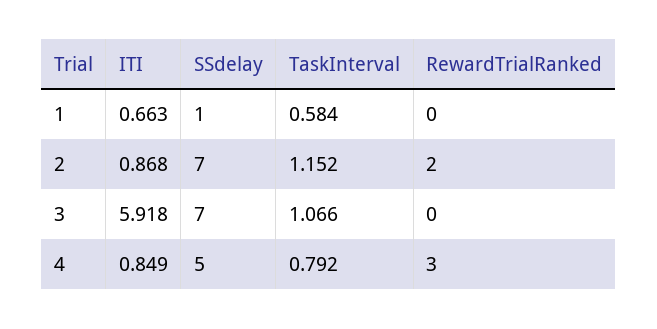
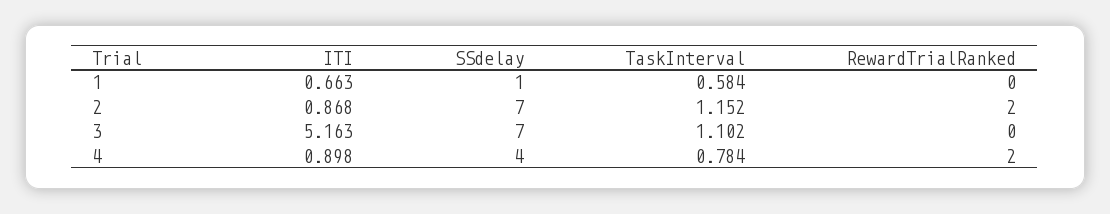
  {
    "ITI": {
      "1": 0.663,
      "2": 0.868,
-     "3": 5.918,
+     "3": 5.163,
-     "4": 0.849
+     "4": 0.898
    },
    "SSdelay": {
      "1": 1,
      "2": 7,
      "3": 7,
-     "4": 5
+     "4": 4
    },
    "TaskInterval": {
      "1": 0.584,
      "2": 1.152,
-     "3": 1.066,
+     "3": 1.102,
-     "4": 0.792
+     "4": 0.784
    },
    "RewardTrialRanked": {
      "1": 0,
      "2": 2,
      "3": 0,
-     "4": 3
+     "4": 2
    }
  }

